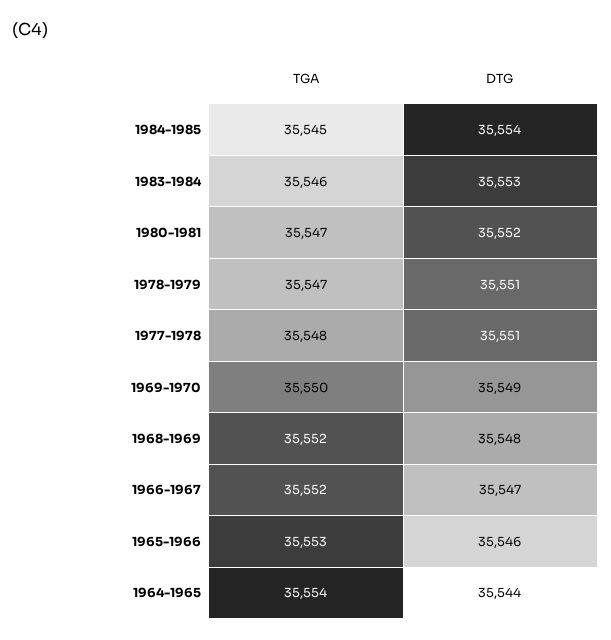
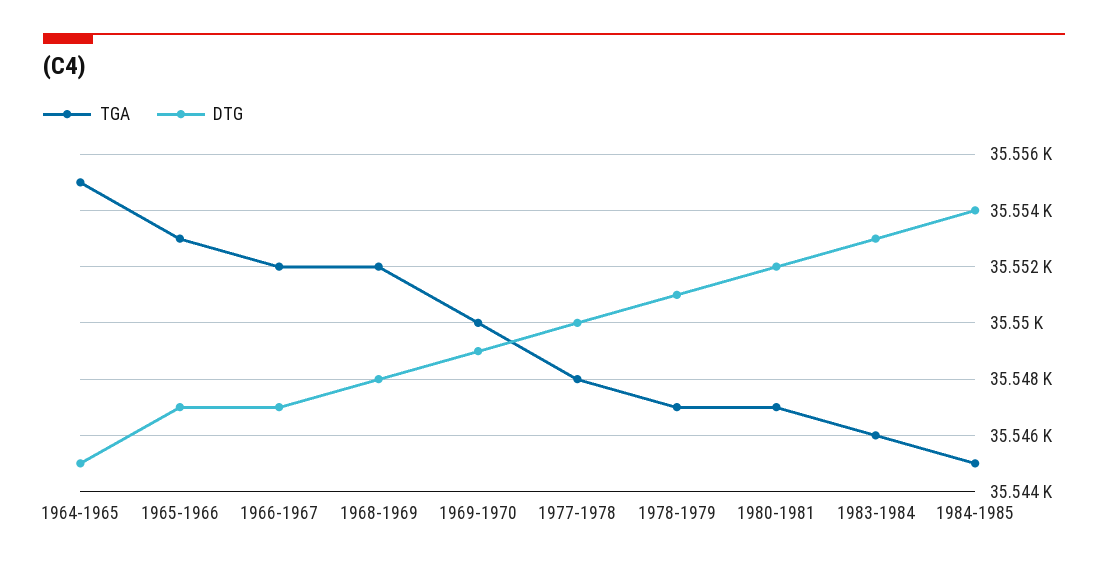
  {
    "TGA": {
      "1984-1985": 35545,
      "1983-1984": 35546,
      "1980-1981": 35547,
      "1978-1979": 35547,
      "1977-1978": 35548,
      "1969-1970": 35550,
      "1968-1969": 35552,
      "1966-1967": 35552,
      "1965-1966": 35553,
-     "1964-1965": 35554
+     "1964-1965": 35555
    },
    "DTG": {
      "1984-1985": 35554,
      "1983-1984": 35553,
      "1980-1981": 35552,
      "1978-1979": 35551,
-     "1977-1978": 35551,
+     "1977-1978": 35550,
      "1969-1970": 35549,
      "1968-1969": 35548,
      "1966-1967": 35547,
-     "1965-1966": 35546,
+     "1965-1966": 35547,
-     "1964-1965": 35544
+     "1964-1965": 35545
    }
  }

